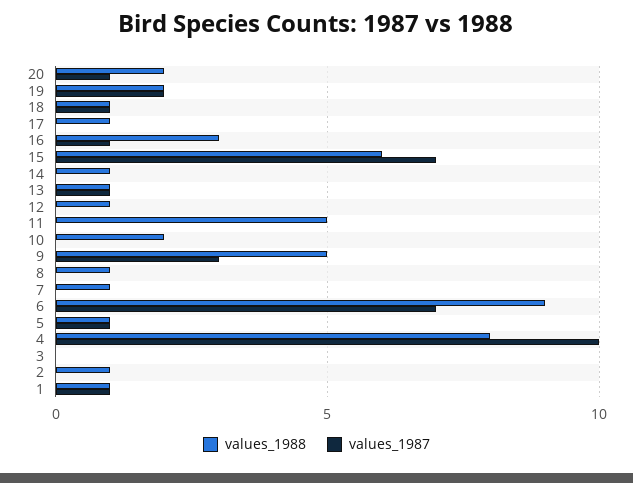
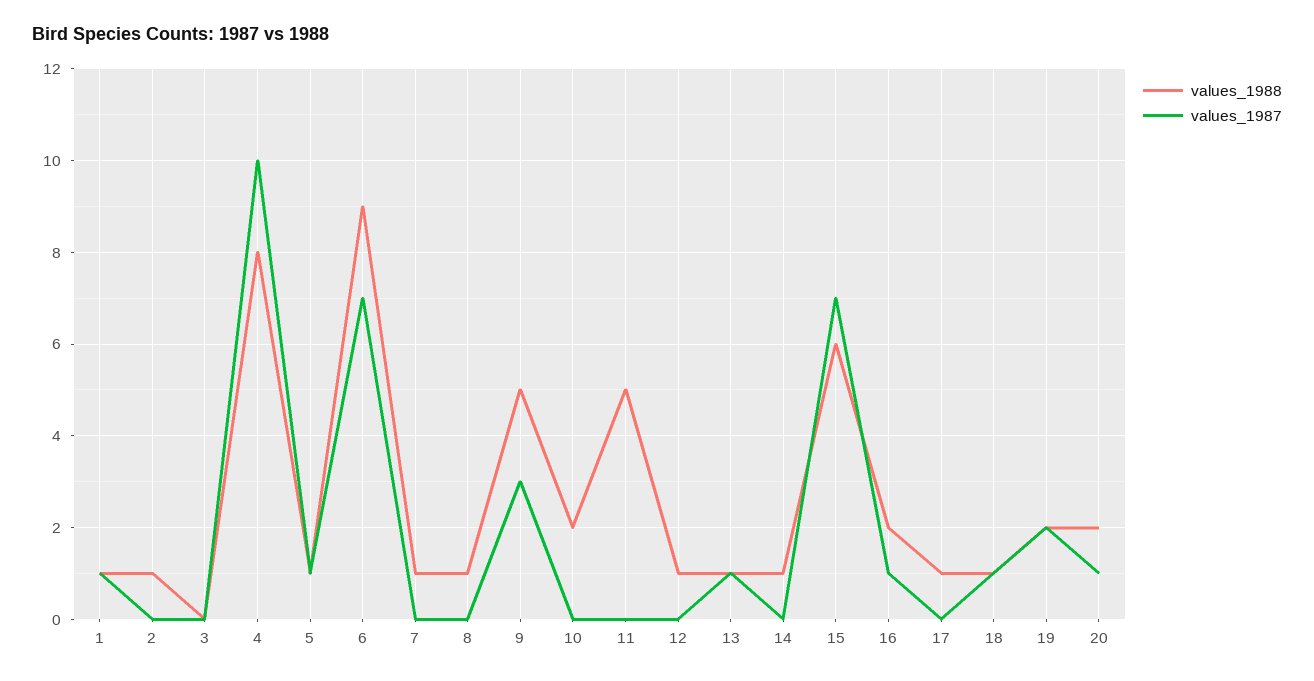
  {
    "values_1988": {
      "20": 2,
      "19": 2,
      "18": 1,
      "17": 1,
-     "16": 3,
+     "16": 2,
      "15": 6,
      "14": 1,
      "13": 1,
      "12": 1,
      "11": 5,
      "10": 2,
      "9": 5,
      "8": 1,
      "7": 1,
      "6": 9,
      "5": 1,
      "4": 8,
      "3": 0,
      "2": 1,
      "1": 1
    },
    "values_1987": {
      "20": 1,
      "19": 2,
      "18": 1,
      "17": 0,
      "16": 1,
      "15": 7,
      "14": 0,
      "13": 1,
      "12": 0,
      "11": 0,
      "10": 0,
      "9": 3,
      "8": 0,
      "7": 0,
      "6": 7,
      "5": 1,
      "4": 10,
      "3": 0,
      "2": 0,
      "1": 1
    }
  }

